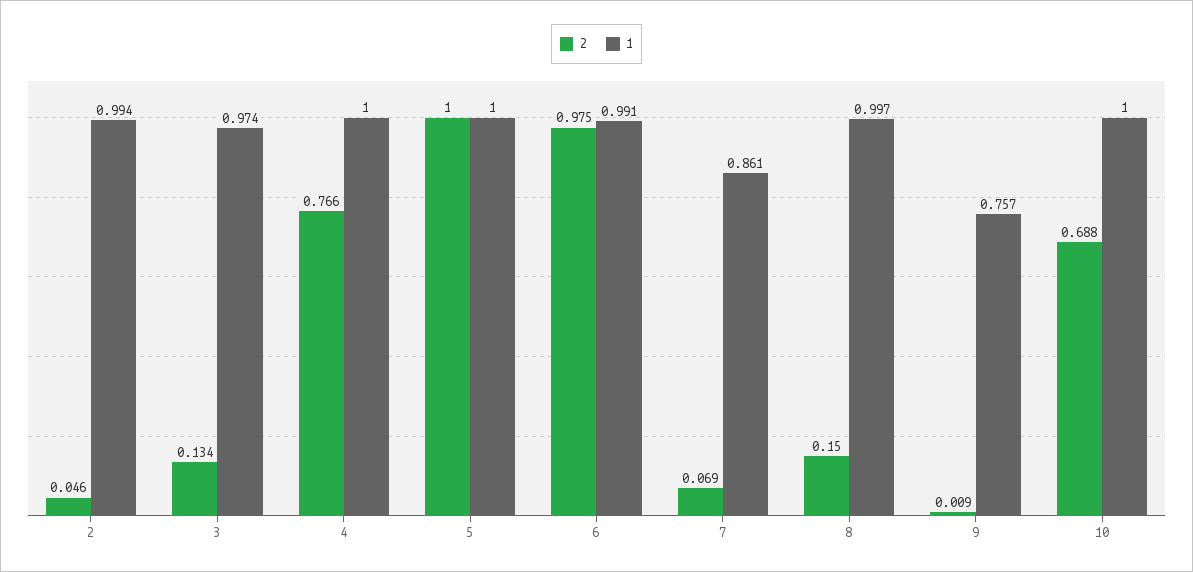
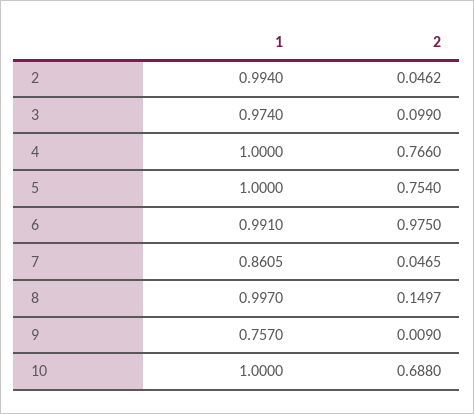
  {
    "2": {
      "2": 0.0462,
-     "3": 0.134,
+     "3": 0.099,
      "4": 0.766,
-     "5": 1,
+     "5": 0.754,
      "6": 0.975,
-     "7": 0.069,
+     "7": 0.0465,
      "8": 0.1497,
      "9": 0.009,
      "10": 0.688
    },
    "1": {
      "2": 0.994,
      "3": 0.974,
      "4": 1,
      "5": 1,
      "6": 0.991,
      "7": 0.8605,
      "8": 0.997,
      "9": 0.757,
      "10": 1
    }
  }

